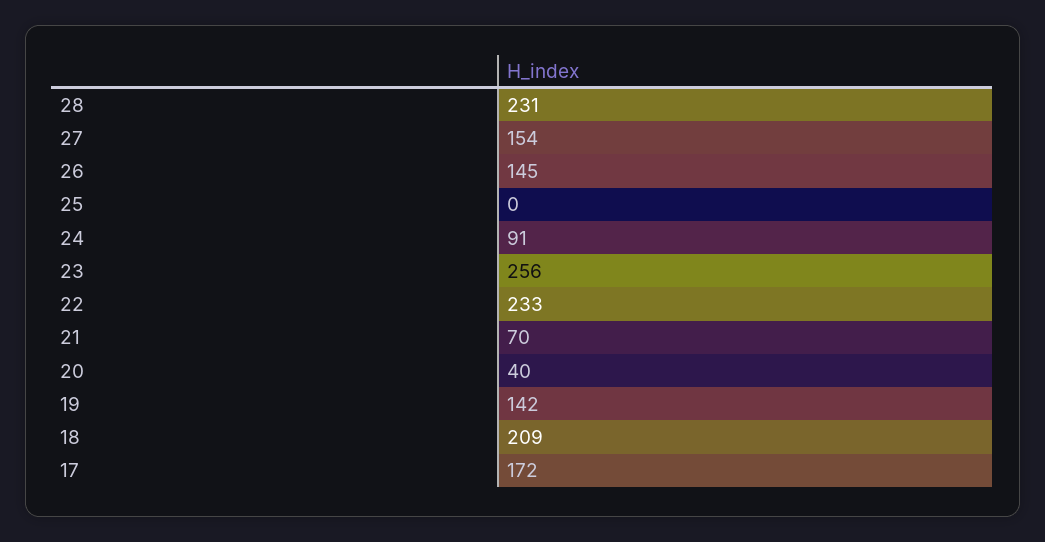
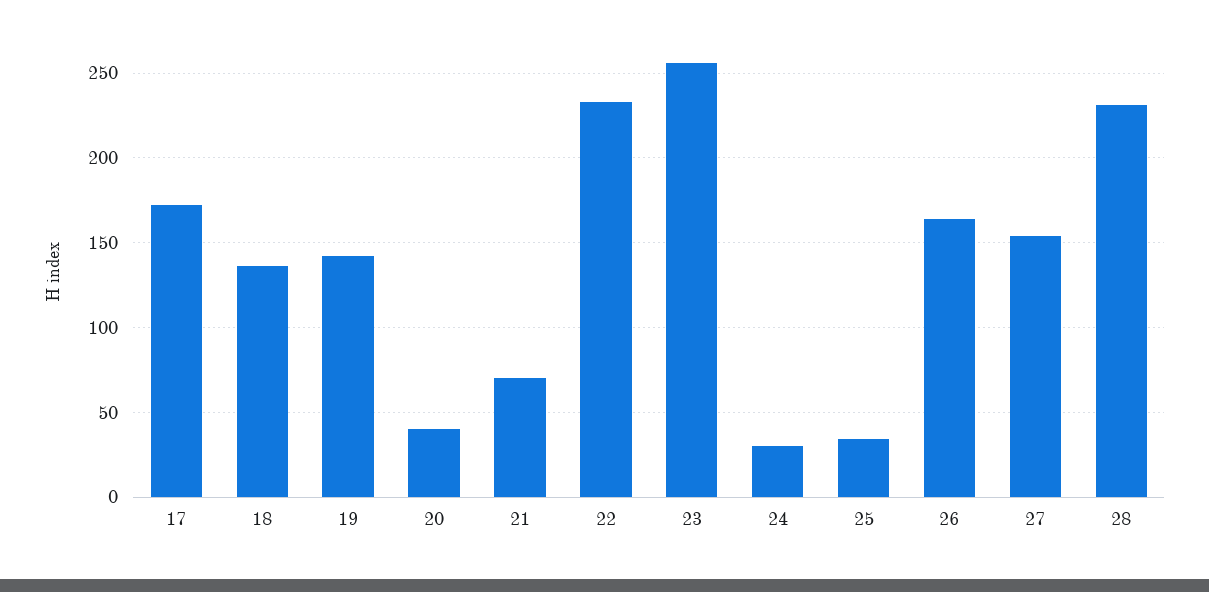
  {
    "28": 231,
    "27": 154,
-   "26": 145,
+   "26": 165,
-   "25": 0,
+   "25": 35,
-   "24": 91,
+   "24": 30,
    "23": 256,
    "22": 233,
    "21": 70,
    "20": 40,
    "19": 142,
-   "18": 209,
+   "18": 135,
    "17": 172
  }

